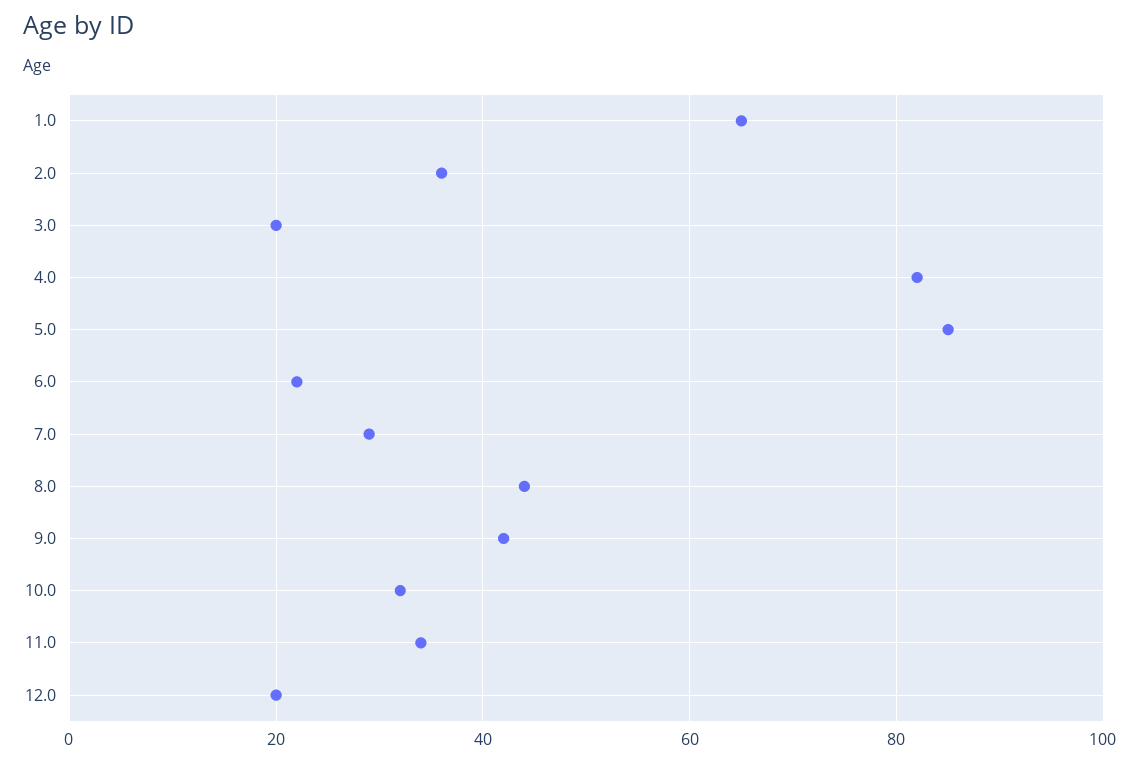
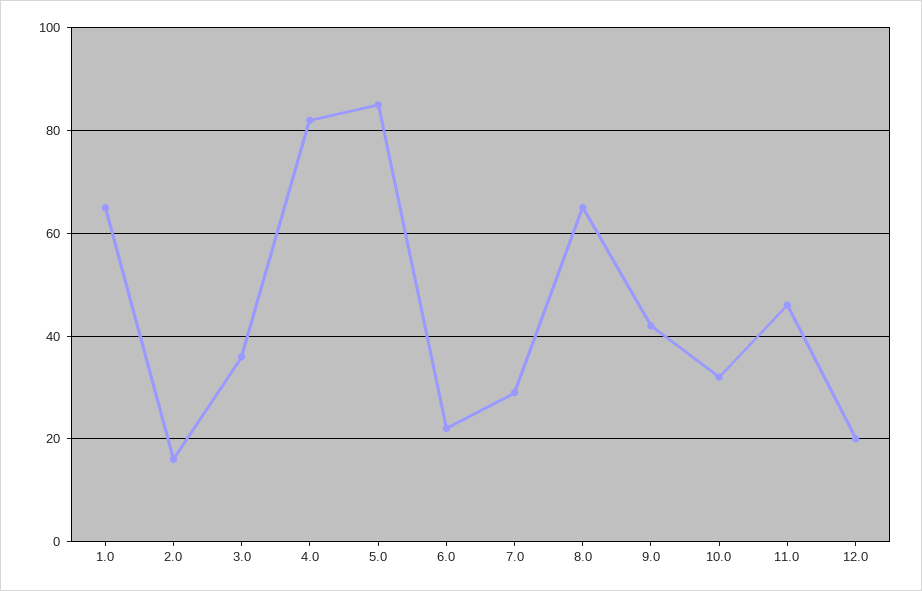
  {
    "1.0": 65,
-   "2.0": 35,
+   "2.0": 15,
-   "3.0": 20,
+   "3.0": 35,
    "4.0": 80,
    "5.0": 85,
    "6.0": 20,
    "7.0": 30,
-   "8.0": 45,
+   "8.0": 65,
    "9.0": 40,
    "10.0": 30,
-   "11.0": 35,
+   "11.0": 45,
    "12.0": 20
  }

